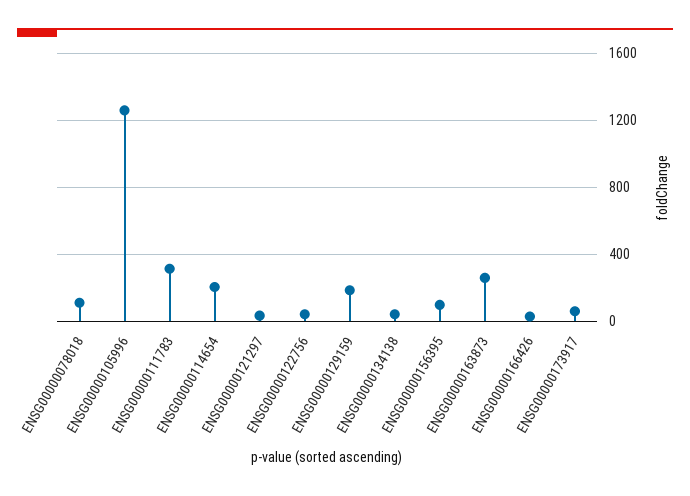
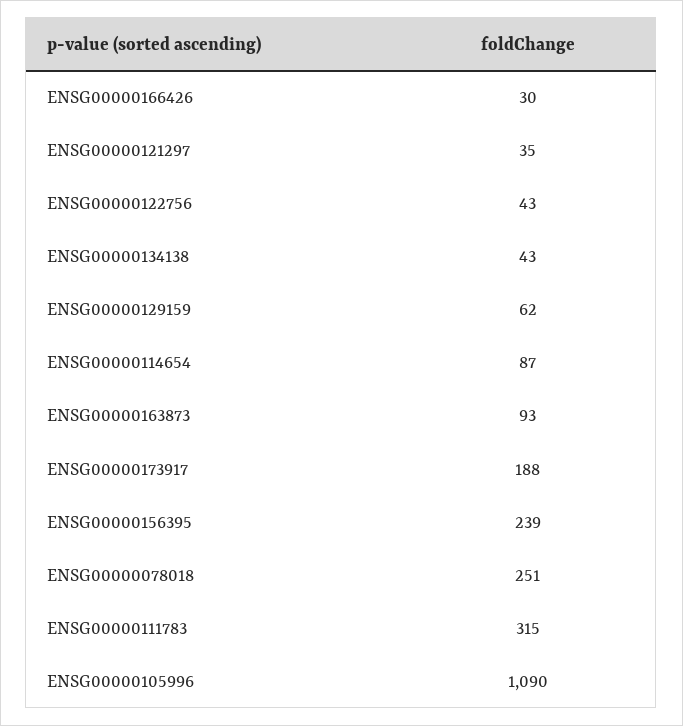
  {
-   "ENSG00000078018": 100,
+   "ENSG00000078018": 251,
-   "ENSG00000105996": 1250,
+   "ENSG00000105996": 1090,
    "ENSG00000111783": 315,
-   "ENSG00000114654": 200,
+   "ENSG00000114654": 87,
    "ENSG00000121297": 35,
    "ENSG00000122756": 43,
-   "ENSG00000129159": 200,
+   "ENSG00000129159": 62,
    "ENSG00000134138": 43,
-   "ENSG00000156395": 100,
+   "ENSG00000156395": 239,
-   "ENSG00000163873": 250,
+   "ENSG00000163873": 93,
    "ENSG00000166426": 30,
-   "ENSG00000173917": 50
+   "ENSG00000173917": 188
  }

